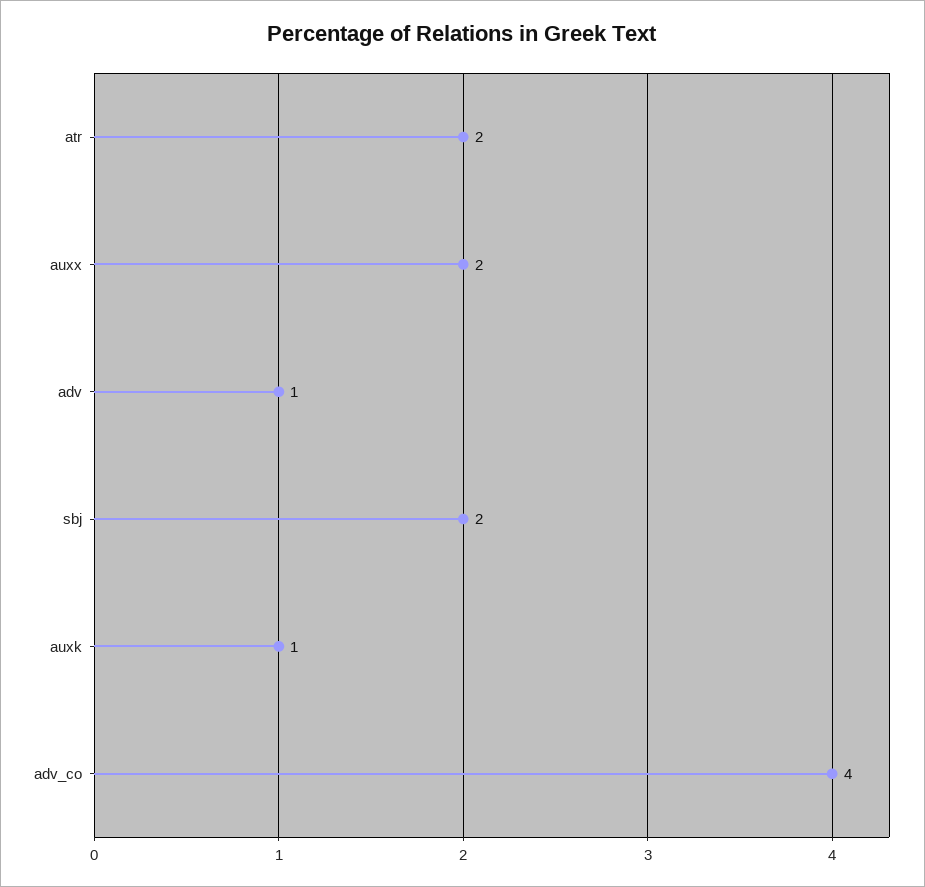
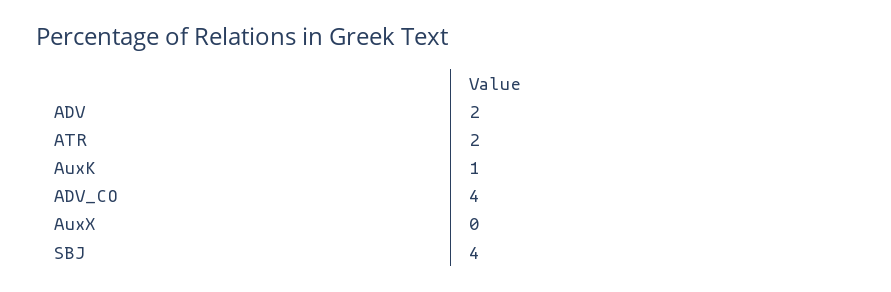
  {
    "atr": 2,
-   "auxx": 2,
+   "auxx": 0,
-   "adv": 1,
+   "adv": 2,
-   "sbj": 2,
+   "sbj": 4,
    "auxk": 1,
    "adv_co": 4
  }

